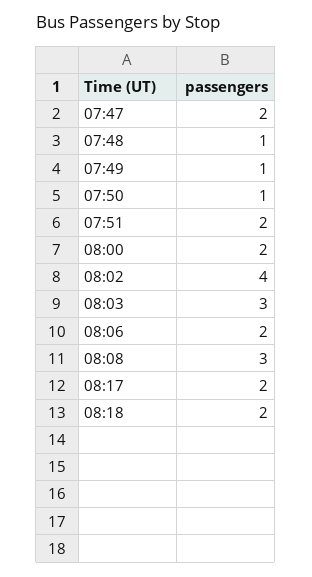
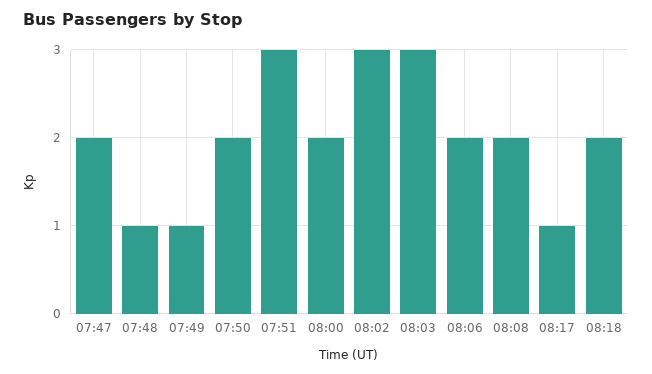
  {
    "07:47": 2,
    "07:48": 1,
    "07:49": 1,
-   "07:50": 1,
+   "07:50": 2,
-   "07:51": 2,
+   "07:51": 3,
    "08:00": 2,
-   "08:02": 4,
+   "08:02": 3,
    "08:03": 3,
    "08:06": 2,
-   "08:08": 3,
+   "08:08": 2,
-   "08:17": 2,
+   "08:17": 1,
    "08:18": 2
  }

